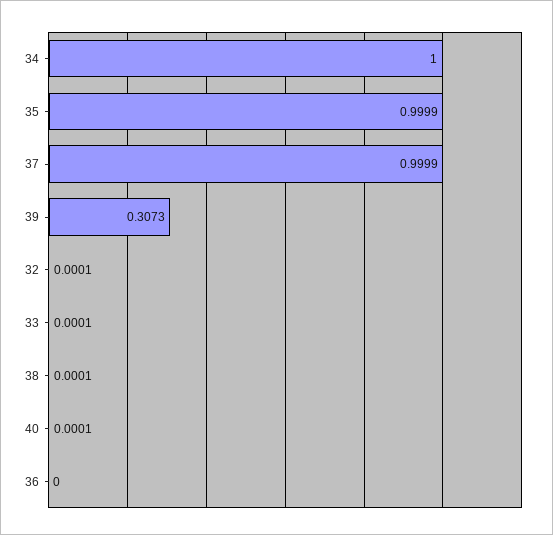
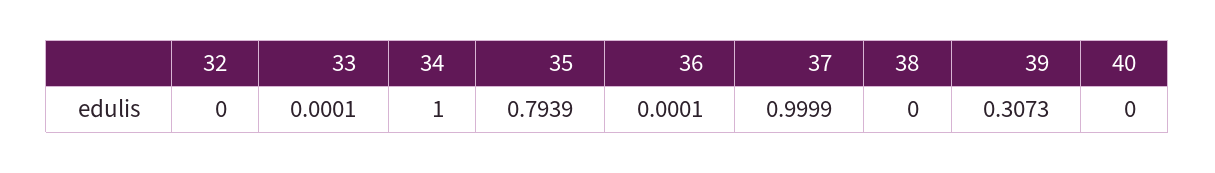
  {
    "34": 1,
-   "35": 0.9999,
+   "35": 0.7939,
    "37": 0.9999,
    "39": 0.3073,
-   "32": 0.0001,
+   "32": 0,
    "33": 0.0001,
-   "38": 0.0001,
+   "38": 0,
-   "40": 0.0001,
+   "40": 0,
-   "36": 0
+   "36": 0.0001
  }

